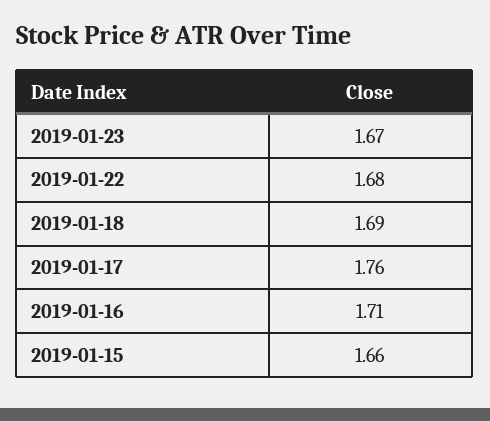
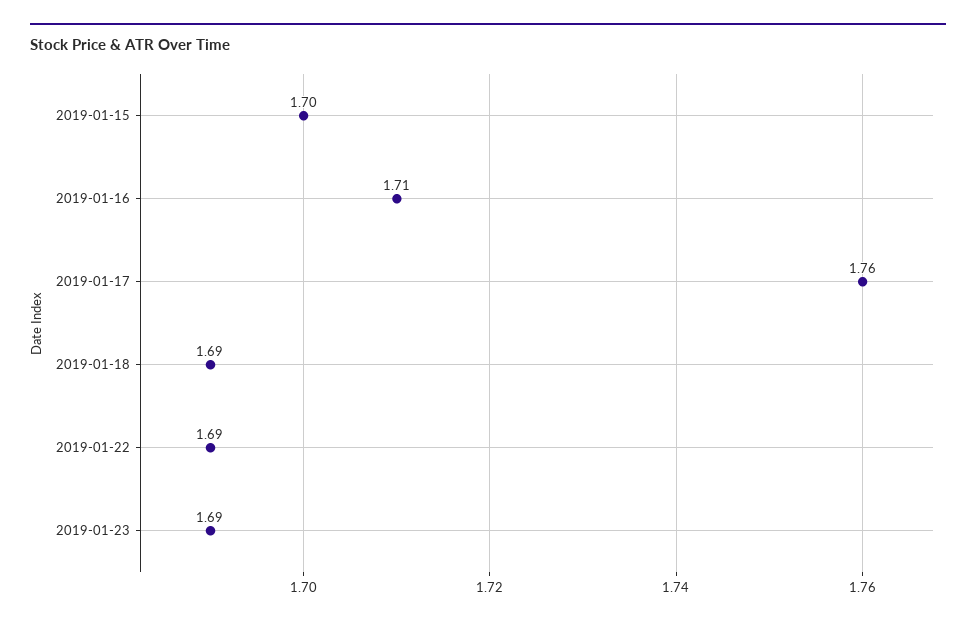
  {
-   "2019-01-23": 1.67,
+   "2019-01-23": 1.69,
-   "2019-01-22": 1.68,
+   "2019-01-22": 1.69,
    "2019-01-18": 1.69,
    "2019-01-17": 1.76,
    "2019-01-16": 1.71,
-   "2019-01-15": 1.66
+   "2019-01-15": 1.7
  }

